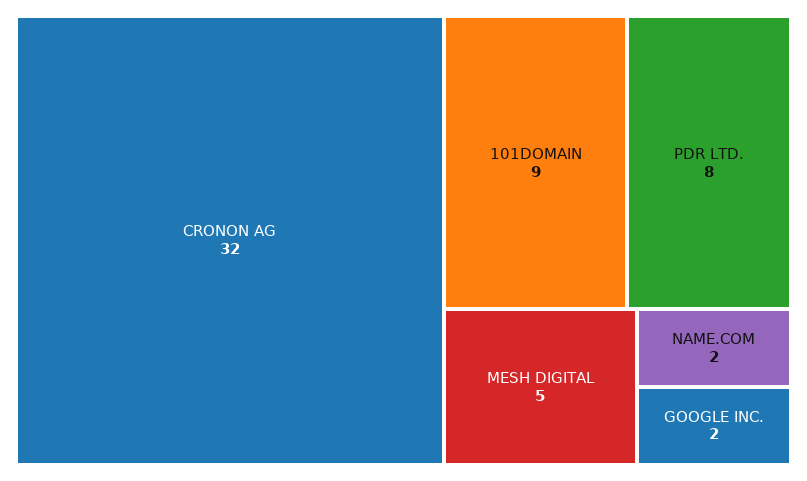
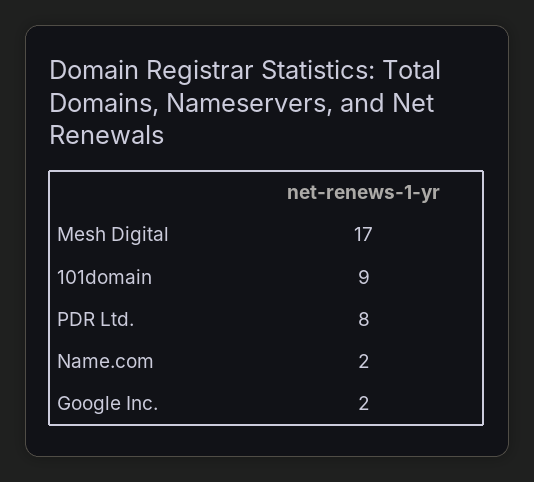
  {
-   "CRONON AG": 32,
    "101DOMAIN": 9,
    "PDR LTD.": 8,
-   "MESH DIGITAL": 5,
+   "MESH DIGITAL": 17,
    "NAME.COM": 2,
    "GOOGLE INC.": 2
  }

